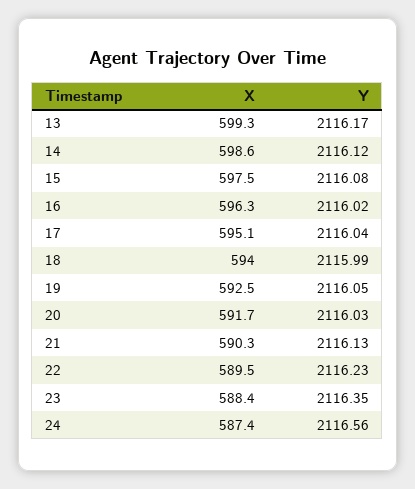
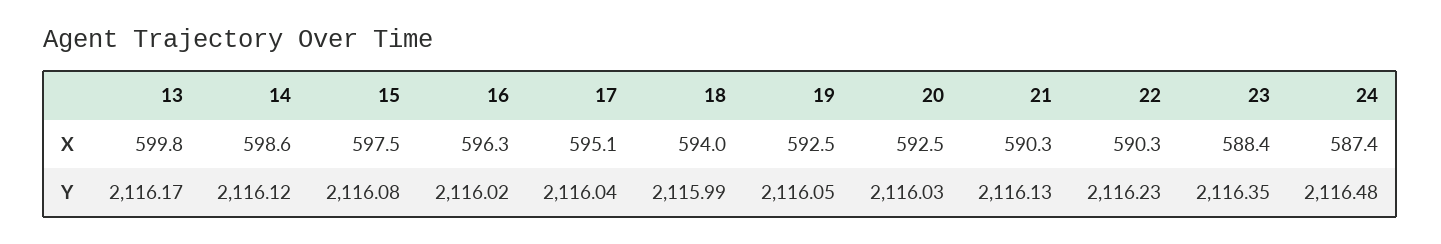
  {
    "X": {
-     "13": 599.3,
+     "13": 599.8,
      "14": 598.6,
      "15": 597.5,
      "16": 596.3,
      "17": 595.1,
      "18": 594,
      "19": 592.5,
-     "20": 591.7,
+     "20": 592.5,
      "21": 590.3,
-     "22": 589.5,
+     "22": 590.3,
      "23": 588.4,
      "24": 587.4
    },
    "Y": {
      "13": 2116.17,
      "14": 2116.12,
      "15": 2116.08,
      "16": 2116.02,
      "17": 2116.04,
      "18": 2115.99,
      "19": 2116.05,
      "20": 2116.03,
      "21": 2116.13,
      "22": 2116.23,
      "23": 2116.35,
-     "24": 2116.56
+     "24": 2116.48
    }
  }

